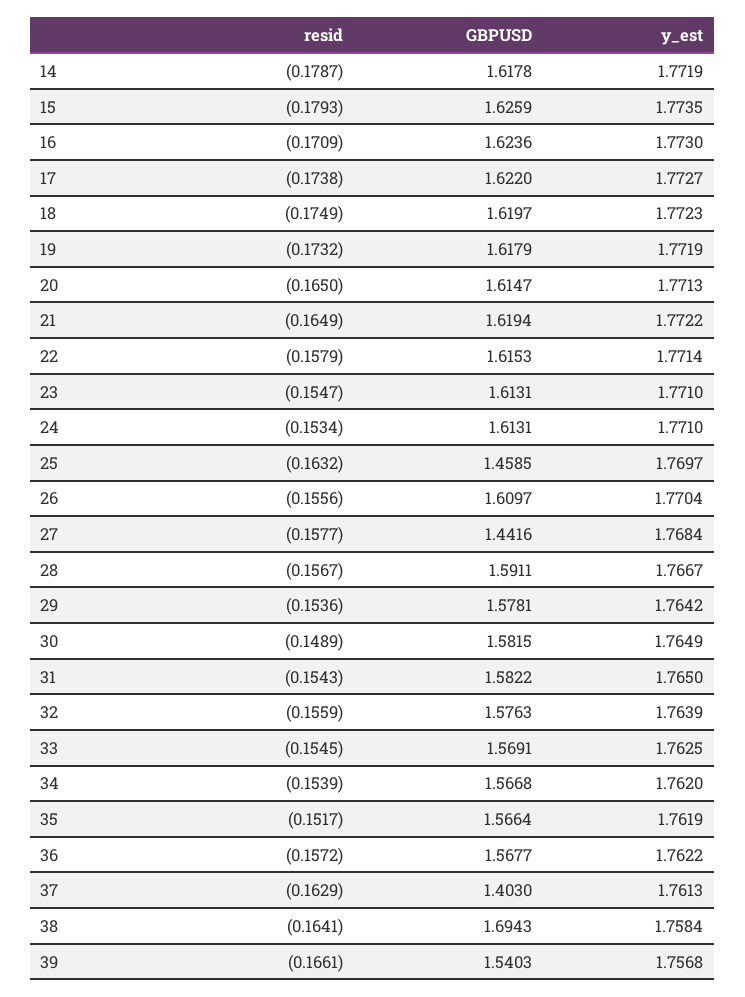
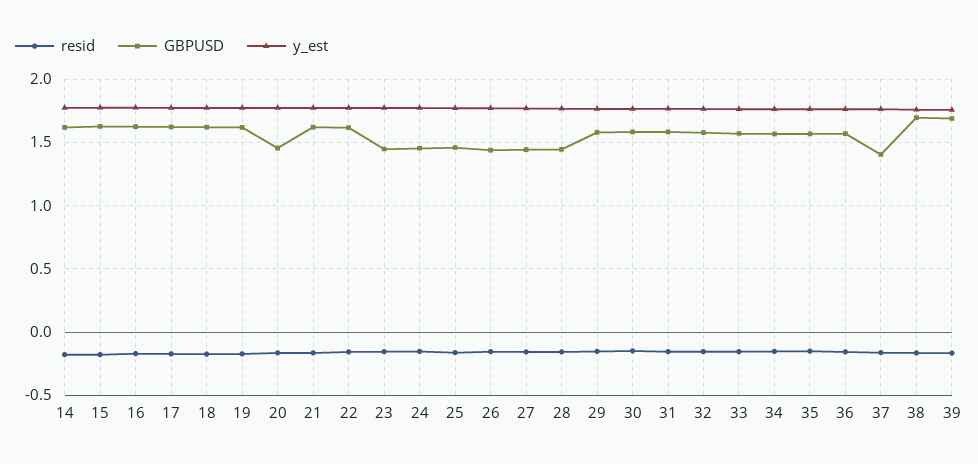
  {
    "resid": {
      "14": -0.1787,
      "15": -0.1793,
      "16": -0.1709,
      "17": -0.1738,
      "18": -0.1749,
      "19": -0.1732,
      "20": -0.165,
      "21": -0.1649,
      "22": -0.1579,
      "23": -0.1547,
      "24": -0.1534,
      "25": -0.1632,
      "26": -0.1556,
      "27": -0.1577,
      "28": -0.1567,
      "29": -0.1536,
      "30": -0.1489,
      "31": -0.1543,
      "32": -0.1559,
      "33": -0.1545,
      "34": -0.1539,
      "35": -0.1517,
      "36": -0.1572,
      "37": -0.1629,
      "38": -0.1641,
      "39": -0.1661
    },
    "GBPUSD": {
      "14": 1.6178,
      "15": 1.6259,
      "16": 1.6236,
      "17": 1.622,
      "18": 1.6197,
      "19": 1.6179,
-     "20": 1.6147,
+     "20": 1.45,
      "21": 1.6194,
      "22": 1.6153,
-     "23": 1.6131,
+     "23": 1.45,
-     "24": 1.6131,
+     "24": 1.45,
      "25": 1.4585,
-     "26": 1.6097,
+     "26": 1.45,
      "27": 1.4416,
-     "28": 1.5911,
+     "28": 1.45,
      "29": 1.5781,
      "30": 1.5815,
      "31": 1.5822,
      "32": 1.5763,
      "33": 1.5691,
      "34": 1.5668,
      "35": 1.5664,
      "36": 1.5677,
      "37": 1.403,
      "38": 1.6943,
-     "39": 1.5403
+     "39": 1.7
    },
    "y_est": {
      "14": 1.7719,
      "15": 1.7735,
      "16": 1.773,
      "17": 1.7727,
      "18": 1.7723,
      "19": 1.7719,
      "20": 1.7713,
      "21": 1.7722,
      "22": 1.7714,
      "23": 1.771,
      "24": 1.771,
      "25": 1.7697,
      "26": 1.7704,
      "27": 1.7684,
      "28": 1.7667,
      "29": 1.7642,
      "30": 1.7649,
      "31": 1.765,
      "32": 1.7639,
      "33": 1.7625,
      "34": 1.762,
      "35": 1.7619,
      "36": 1.7622,
      "37": 1.7613,
      "38": 1.7584,
      "39": 1.7568
    }
  }

